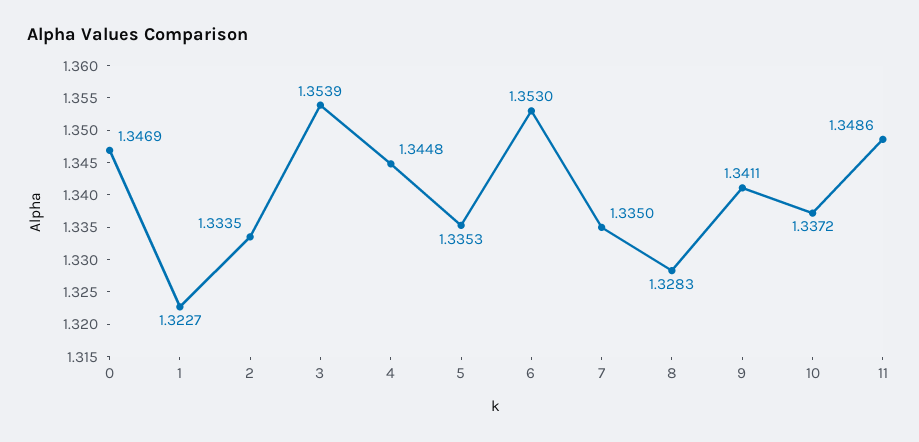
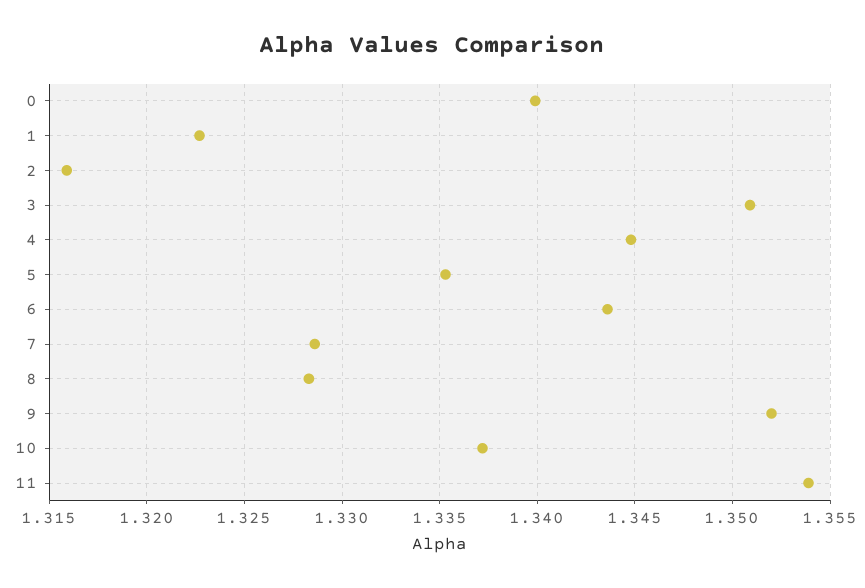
  {
-   "0": 1.3469,
+   "0": 1.34,
    "1": 1.3227,
-   "2": 1.3335,
+   "2": 1.316,
-   "3": 1.3539,
+   "3": 1.351,
    "4": 1.3448,
    "5": 1.3353,
-   "6": 1.353,
+   "6": 1.3435,
-   "7": 1.335,
+   "7": 1.3285,
    "8": 1.3283,
-   "9": 1.3411,
+   "9": 1.352,
    "10": 1.3372,
-   "11": 1.3486
+   "11": 1.354
  }

